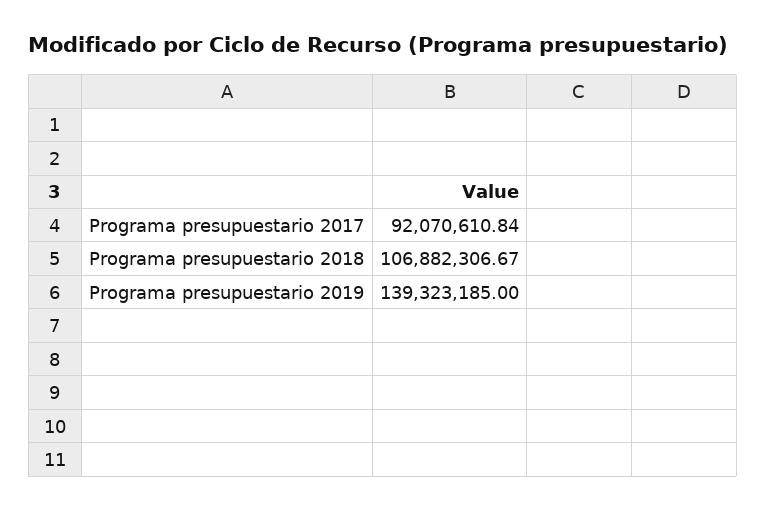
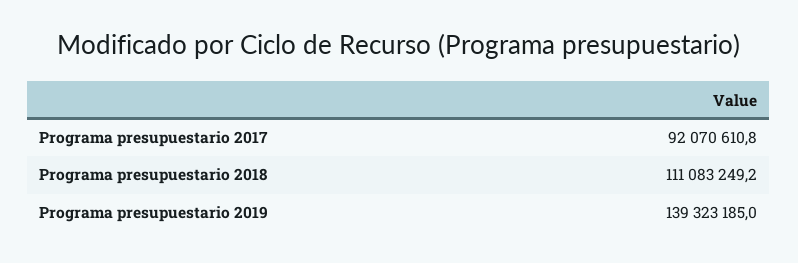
  {
    "Programa presupuestario 2017": 92070610.84,
-   "Programa presupuestario 2018": 106882306.67,
+   "Programa presupuestario 2018": 111083249.2,
    "Programa presupuestario 2019": 139323185
  }

